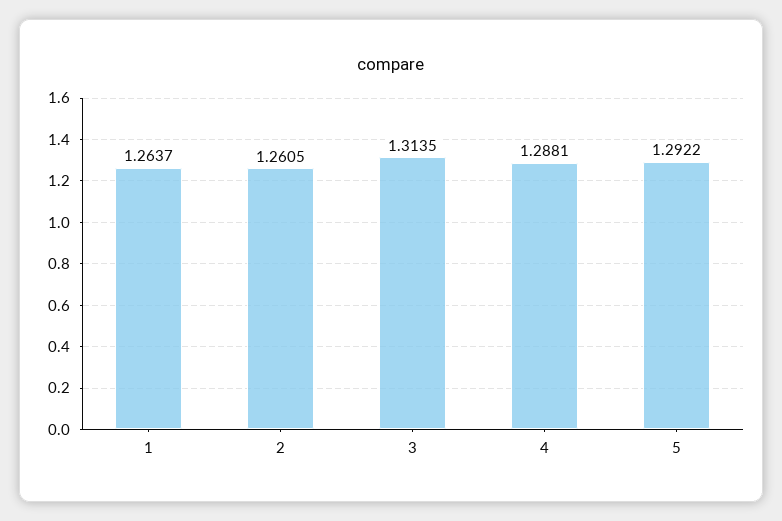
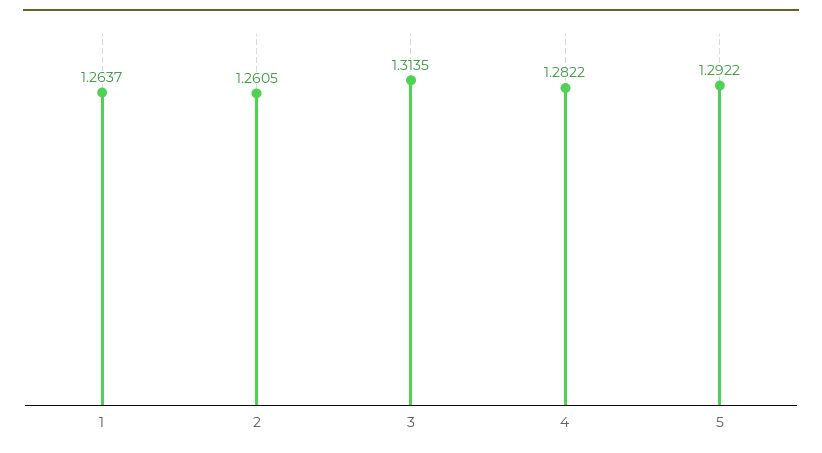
  {
    "1": 1.2637,
    "2": 1.2605,
    "3": 1.3135,
-   "4": 1.2881,
+   "4": 1.2822,
    "5": 1.2922
  }

